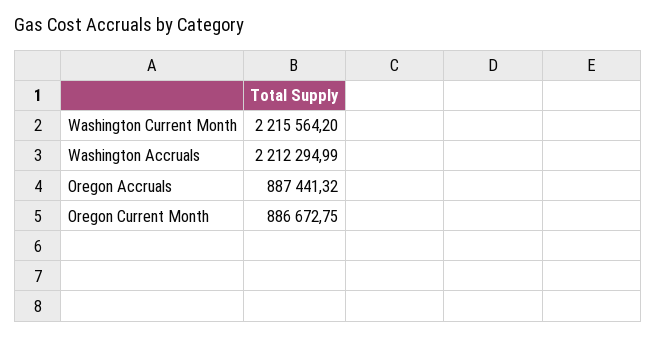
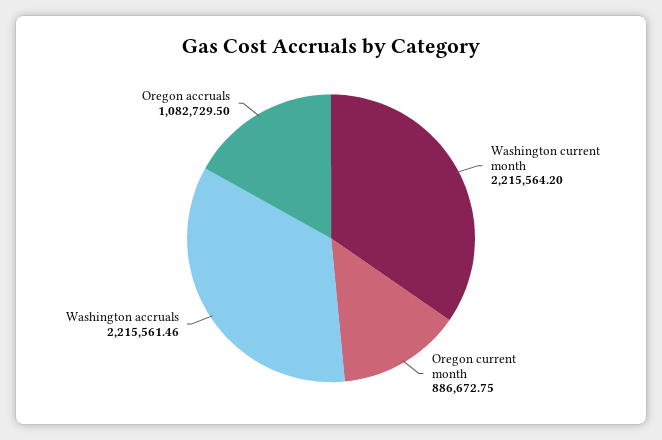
  {
    "Washington Current Month": 2215564.2,
-   "Washington Accruals": 2212294.99,
+   "Washington Accruals": 2215561.46,
-   "Oregon Accruals": 887441.32,
+   "Oregon Accruals": 1082729.5,
    "Oregon Current Month": 886672.75
  }

